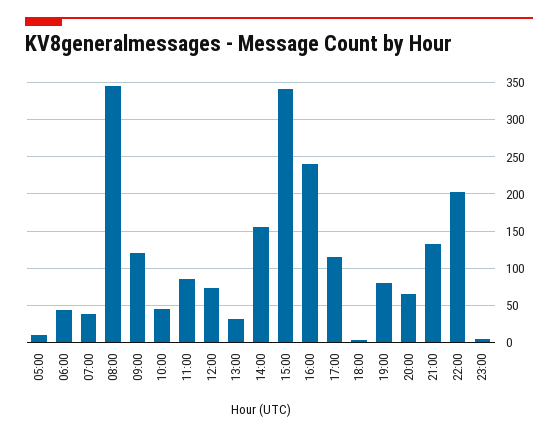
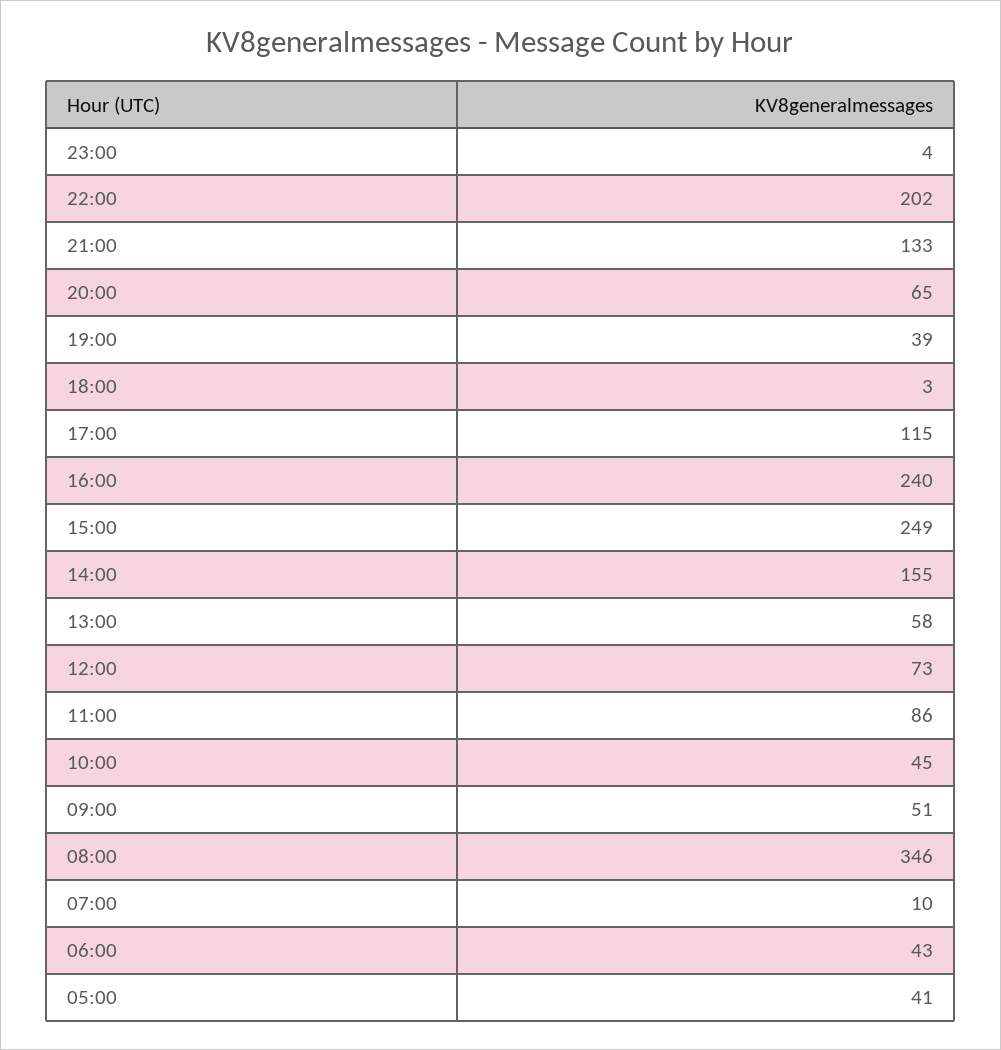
  {
-   "05:00": 10,
+   "05:00": 41,
    "06:00": 43,
-   "07:00": 40,
+   "07:00": 10,
    "08:00": 346,
-   "09:00": 120,
+   "09:00": 51,
    "10:00": 45,
    "11:00": 86,
    "12:00": 73,
-   "13:00": 30,
+   "13:00": 58,
    "14:00": 155,
-   "15:00": 340,
+   "15:00": 249,
    "16:00": 240,
    "17:00": 115,
    "18:00": 3,
-   "19:00": 80,
+   "19:00": 39,
    "20:00": 65,
    "21:00": 133,
    "22:00": 202,
    "23:00": 4
  }

